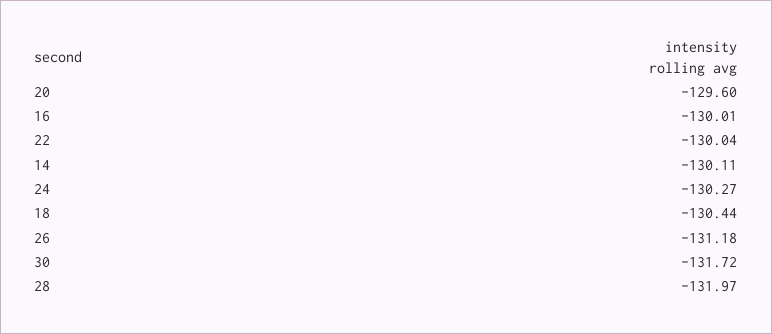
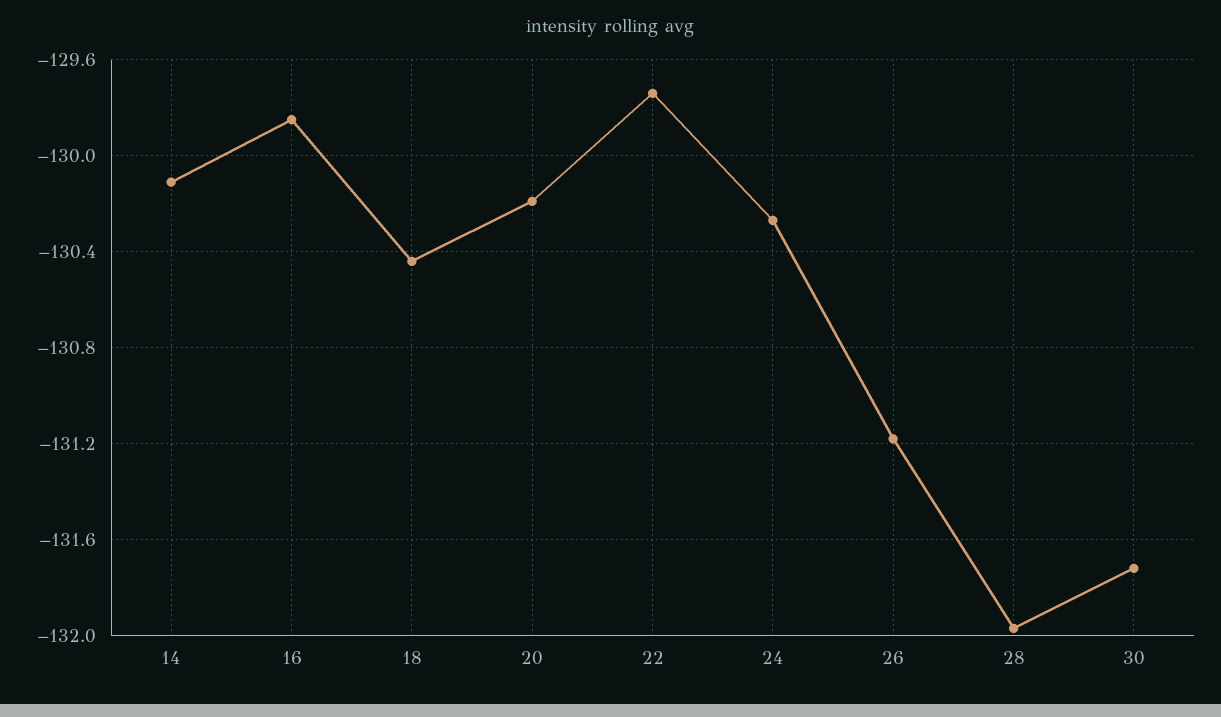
  {
-   "20": -129.6,
+   "20": -130.2,
-   "16": -130.01,
+   "16": -129.85,
-   "22": -130.04,
+   "22": -129.75,
    "14": -130.11,
    "24": -130.27,
    "18": -130.44,
    "26": -131.18,
    "30": -131.72,
    "28": -131.97
  }

